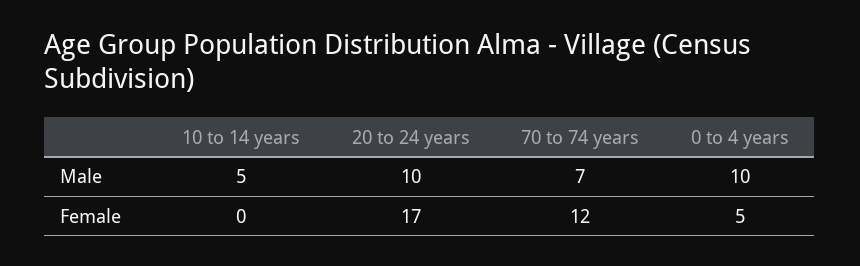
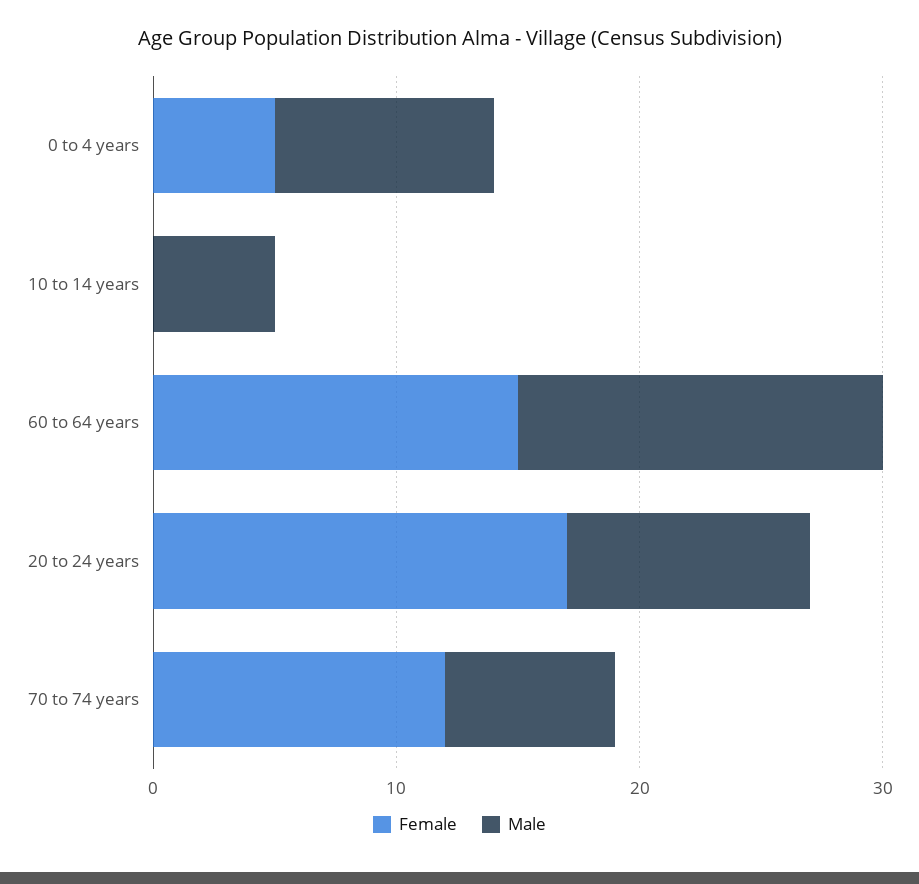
  {
    "Male": {
      "10 to 14 years": 5,
      "20 to 24 years": 10,
      "70 to 74 years": 7,
-     "0 to 4 years": 10
+     "0 to 4 years": 9,
+     "60 to 64 years": 15
    },
    "Female": {
      "10 to 14 years": 0,
      "20 to 24 years": 17,
      "70 to 74 years": 12,
-     "0 to 4 years": 5
+     "0 to 4 years": 5,
+     "60 to 64 years": 15
    }
  }

